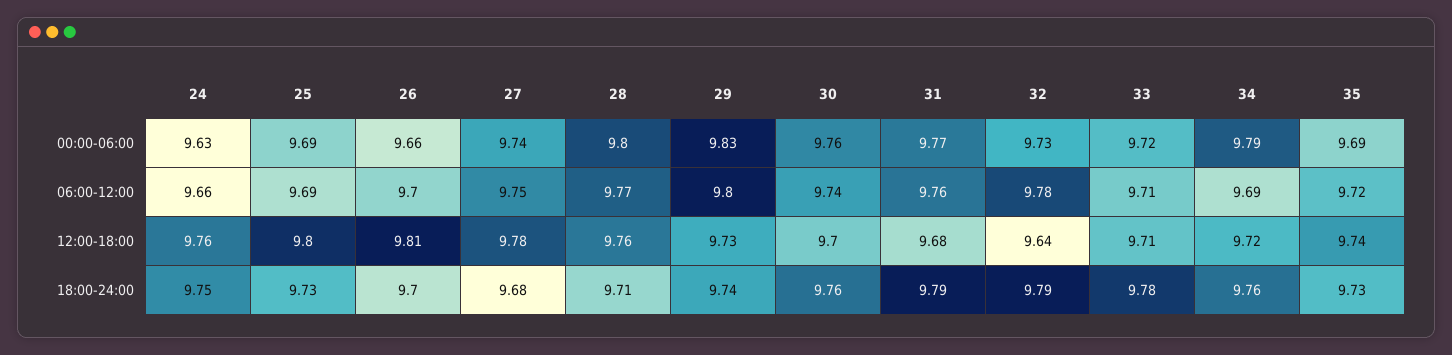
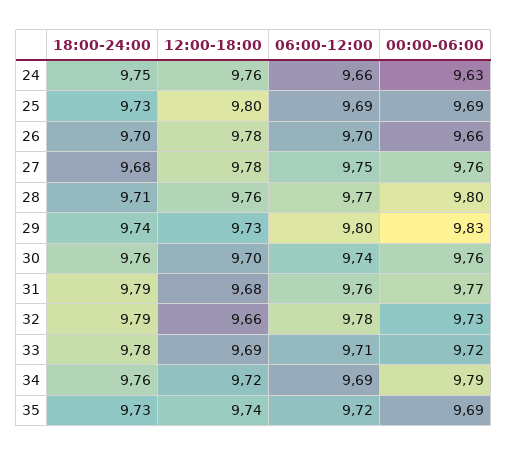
  {
    "24": {
      "00:00-06:00": 9.63,
      "06:00-12:00": 9.66,
      "12:00-18:00": 9.76,
      "18:00-24:00": 9.75
    },
    "25": {
      "00:00-06:00": 9.69,
      "06:00-12:00": 9.69,
      "12:00-18:00": 9.8,
      "18:00-24:00": 9.73
    },
    "26": {
      "00:00-06:00": 9.66,
      "06:00-12:00": 9.7,
-     "12:00-18:00": 9.81,
+     "12:00-18:00": 9.78,
      "18:00-24:00": 9.7
    },
    "27": {
-     "00:00-06:00": 9.74,
+     "00:00-06:00": 9.76,
      "06:00-12:00": 9.75,
      "12:00-18:00": 9.78,
      "18:00-24:00": 9.68
    },
    "28": {
      "00:00-06:00": 9.8,
      "06:00-12:00": 9.77,
      "12:00-18:00": 9.76,
      "18:00-24:00": 9.71
    },
    "29": {
      "00:00-06:00": 9.83,
      "06:00-12:00": 9.8,
      "12:00-18:00": 9.73,
      "18:00-24:00": 9.74
    },
    "30": {
      "00:00-06:00": 9.76,
      "06:00-12:00": 9.74,
      "12:00-18:00": 9.7,
      "18:00-24:00": 9.76
    },
    "31": {
      "00:00-06:00": 9.77,
      "06:00-12:00": 9.76,
      "12:00-18:00": 9.68,
      "18:00-24:00": 9.79
    },
    "32": {
      "00:00-06:00": 9.73,
      "06:00-12:00": 9.78,
-     "12:00-18:00": 9.64,
+     "12:00-18:00": 9.66,
      "18:00-24:00": 9.79
    },
    "33": {
      "00:00-06:00": 9.72,
      "06:00-12:00": 9.71,
-     "12:00-18:00": 9.71,
+     "12:00-18:00": 9.69,
      "18:00-24:00": 9.78
    },
    "34": {
      "00:00-06:00": 9.79,
      "06:00-12:00": 9.69,
      "12:00-18:00": 9.72,
      "18:00-24:00": 9.76
    },
    "35": {
      "00:00-06:00": 9.69,
      "06:00-12:00": 9.72,
      "12:00-18:00": 9.74,
      "18:00-24:00": 9.73
    }
  }

